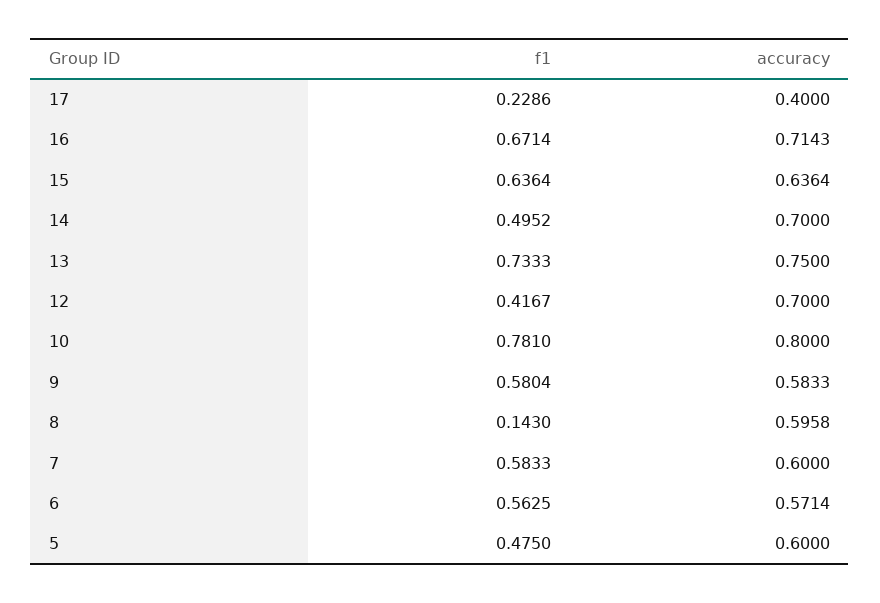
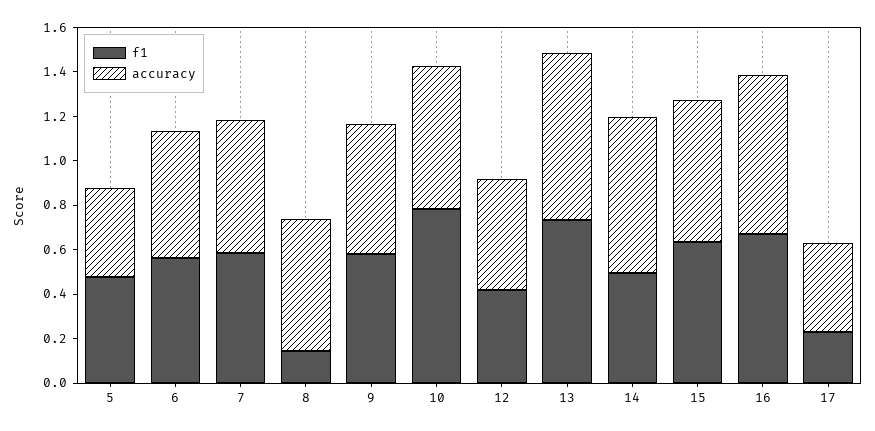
  {
    "f1": {
      "17": 0.2286,
      "16": 0.6714,
      "15": 0.6364,
      "14": 0.4952,
      "13": 0.7333,
      "12": 0.4167,
      "10": 0.781,
      "9": 0.5804,
      "8": 0.143,
      "7": 0.5833,
      "6": 0.5625,
      "5": 0.475
    },
    "accuracy": {
      "17": 0.4,
      "16": 0.7143,
      "15": 0.6364,
      "14": 0.7,
      "13": 0.75,
-     "12": 0.7,
+     "12": 0.5,
-     "10": 0.8,
+     "10": 0.65,
      "9": 0.5833,
      "8": 0.5958,
      "7": 0.6,
      "6": 0.5714,
-     "5": 0.6
+     "5": 0.4
    }
  }

